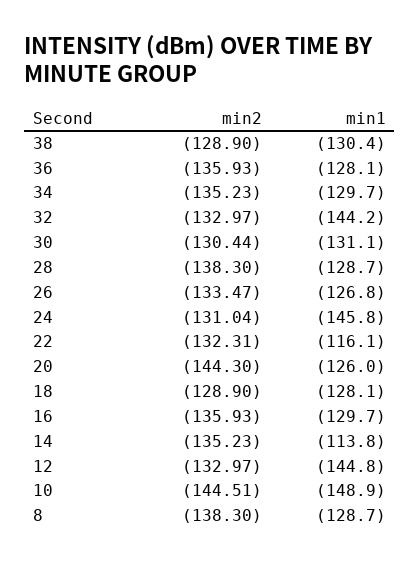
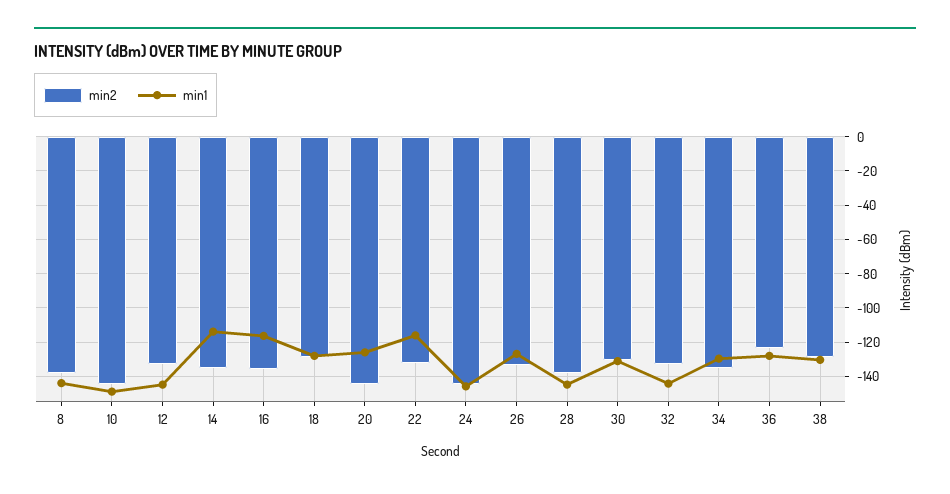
  {
    "min2": {
      "38": -128.9,
-     "36": -135.93,
+     "36": -125,
      "34": -135.23,
      "32": -132.97,
      "30": -130.44,
      "28": -138.3,
      "26": -133.47,
-     "24": -131.04,
+     "24": -145,
      "22": -132.31,
      "20": -144.3,
      "18": -128.9,
      "16": -135.93,
      "14": -135.23,
      "12": -132.97,
      "10": -144.51,
      "8": -138.3
    },
    "min1": {
      "38": -130.4,
      "36": -128.1,
      "34": -129.7,
      "32": -144.2,
      "30": -131.1,
-     "28": -128.7,
+     "28": -145,
      "26": -126.8,
      "24": -145.8,
      "22": -116.1,
      "20": -126,
      "18": -128.1,
-     "16": -129.7,
+     "16": -115,
      "14": -113.8,
      "12": -144.8,
      "10": -148.9,
-     "8": -128.7
+     "8": -145
    }
  }

